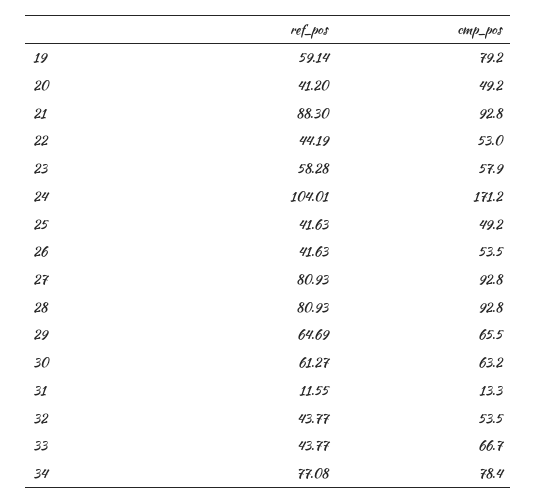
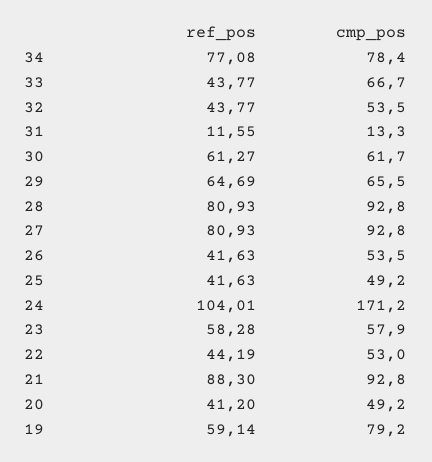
  {
    "ref_pos": {
      "19": 59.14,
      "20": 41.2,
      "21": 88.3,
      "22": 44.19,
      "23": 58.28,
      "24": 104.01,
      "25": 41.63,
      "26": 41.63,
      "27": 80.93,
      "28": 80.93,
      "29": 64.69,
      "30": 61.27,
      "31": 11.55,
      "32": 43.77,
      "33": 43.77,
      "34": 77.08
    },
    "cmp_pos": {
      "19": 79.2,
      "20": 49.2,
      "21": 92.8,
      "22": 53,
      "23": 57.9,
      "24": 171.2,
      "25": 49.2,
      "26": 53.5,
      "27": 92.8,
      "28": 92.8,
      "29": 65.5,
-     "30": 63.2,
+     "30": 61.7,
      "31": 13.3,
      "32": 53.5,
      "33": 66.7,
      "34": 78.4
    }
  }

